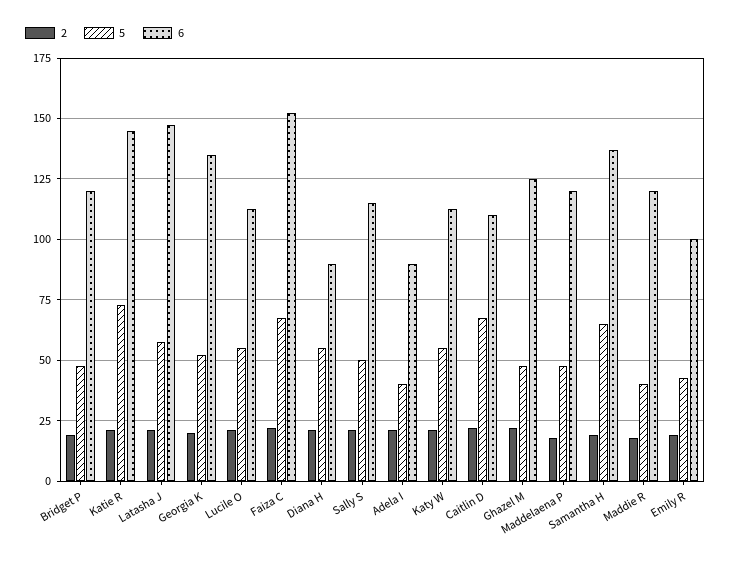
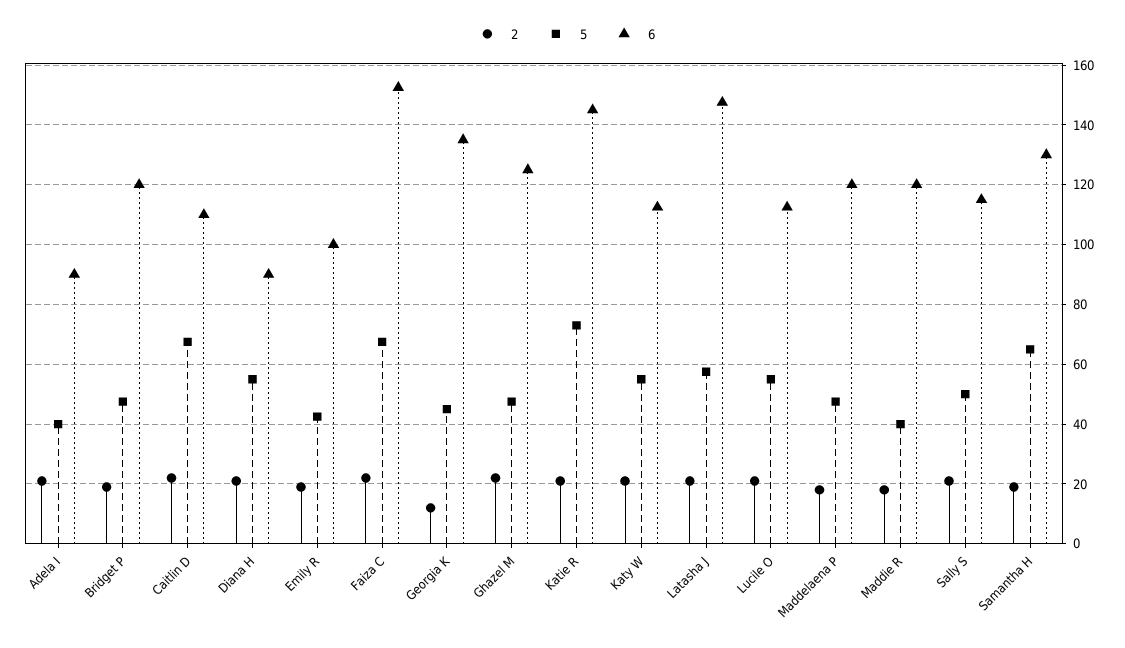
  {
    "2": {
      "Bridget P": 20,
      "Katie R": 20,
      "Latasha J": 20,
-     "Georgia K": 20,
+     "Georgia K": 12.5,
      "Lucile O": 20,
      "Faiza C": 22.5,
      "Diana H": 20,
      "Sally S": 20,
      "Adela I": 20,
      "Katy W": 20,
      "Caitlin D": 22.5,
      "Ghazel M": 22.5,
      "Maddelaena P": 17.5,
      "Samantha H": 20,
      "Maddie R": 17.5,
      "Emily R": 20
    },
    "5": {
      "Bridget P": 47.5,
      "Katie R": 72.5,
      "Latasha J": 57.5,
-     "Georgia K": 52.5,
+     "Georgia K": 45,
      "Lucile O": 55,
      "Faiza C": 67.5,
      "Diana H": 55,
      "Sally S": 50,
      "Adela I": 40,
      "Katy W": 55,
      "Caitlin D": 67.5,
      "Ghazel M": 47.5,
      "Maddelaena P": 47.5,
      "Samantha H": 65,
      "Maddie R": 40,
      "Emily R": 42.5
    },
    "6": {
      "Bridget P": 120,
      "Katie R": 145,
      "Latasha J": 147.5,
      "Georgia K": 135,
      "Lucile O": 112.5,
      "Faiza C": 152.5,
      "Diana H": 90,
      "Sally S": 115,
      "Adela I": 90,
      "Katy W": 112.5,
      "Caitlin D": 110,
      "Ghazel M": 125,
      "Maddelaena P": 120,
-     "Samantha H": 137.5,
+     "Samantha H": 130,
      "Maddie R": 120,
      "Emily R": 100
    }
  }

